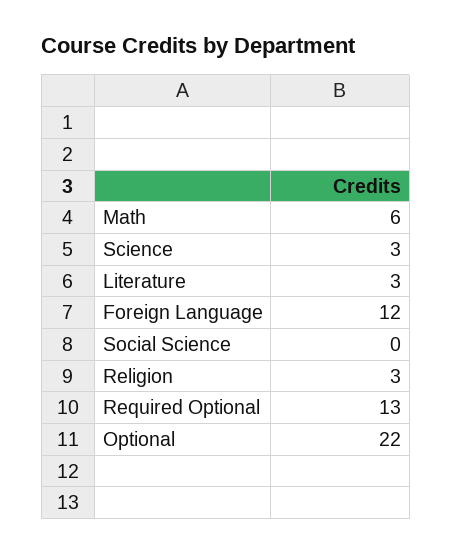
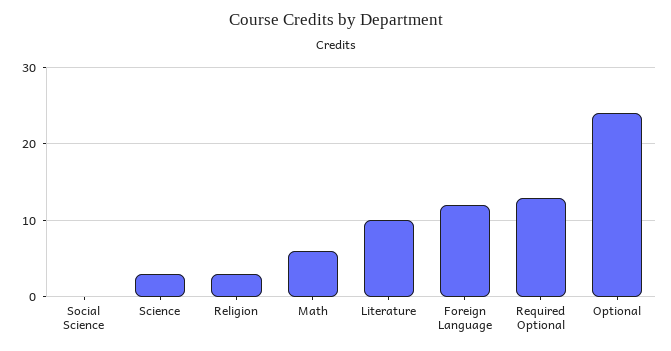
  {
    "Math": 6,
    "Science": 3,
-   "Literature": 3,
+   "Literature": 10,
    "Foreign Language": 12,
    "Social Science": 0,
    "Religion": 3,
    "Required Optional": 13,
-   "Optional": 22
+   "Optional": 24
  }

